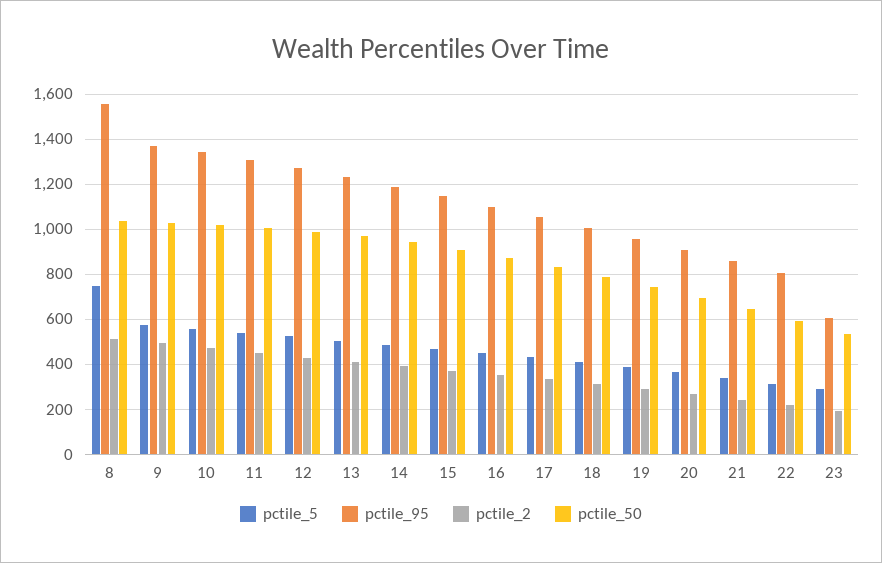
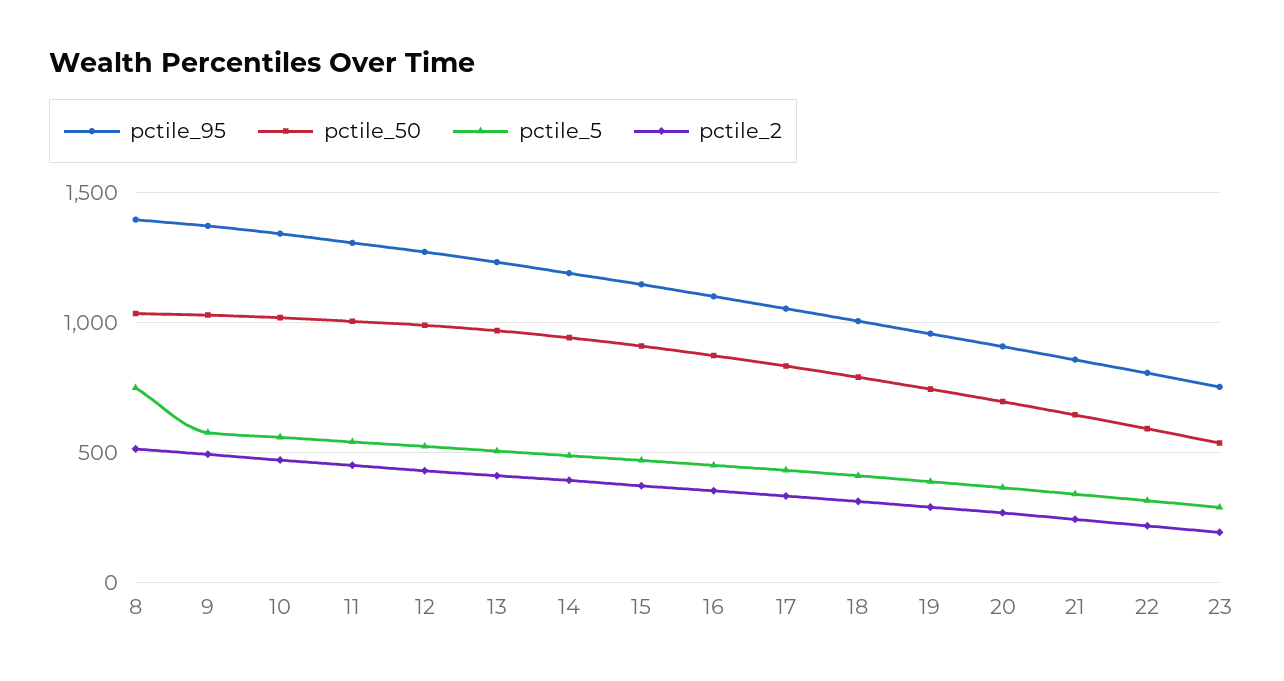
  {
    "pctile_5": {
      "8": 750,
      "9": 600,
      "10": 550,
      "11": 550,
      "12": 500,
      "13": 500,
      "14": 500,
      "15": 450,
      "16": 450,
      "17": 450,
      "18": 400,
      "19": 400,
      "20": 350,
      "21": 350,
      "22": 300,
      "23": 300
    },
    "pctile_95": {
-     "8": 1550,
+     "8": 1400,
      "9": 1350,
      "10": 1350,
      "11": 1300,
      "12": 1250,
      "13": 1250,
      "14": 1200,
      "15": 1150,
      "16": 1100,
      "17": 1050,
      "18": 1000,
      "19": 950,
      "20": 900,
      "21": 850,
      "22": 800,
-     "23": 600
+     "23": 750
    },
    "pctile_2": {
      "8": 500,
      "9": 500,
      "10": 450,
      "11": 450,
      "12": 450,
      "13": 400,
      "14": 400,
      "15": 350,
      "16": 350,
      "17": 350,
      "18": 300,
      "19": 300,
      "20": 250,
      "21": 250,
      "22": 200,
      "23": 200
    },
    "pctile_50": {
      "8": 1050,
      "9": 1050,
      "10": 1000,
      "11": 1000,
      "12": 1000,
      "13": 950,
      "14": 950,
      "15": 900,
      "16": 850,
      "17": 850,
      "18": 800,
      "19": 750,
      "20": 700,
      "21": 650,
      "22": 600,
      "23": 550
    }
  }

